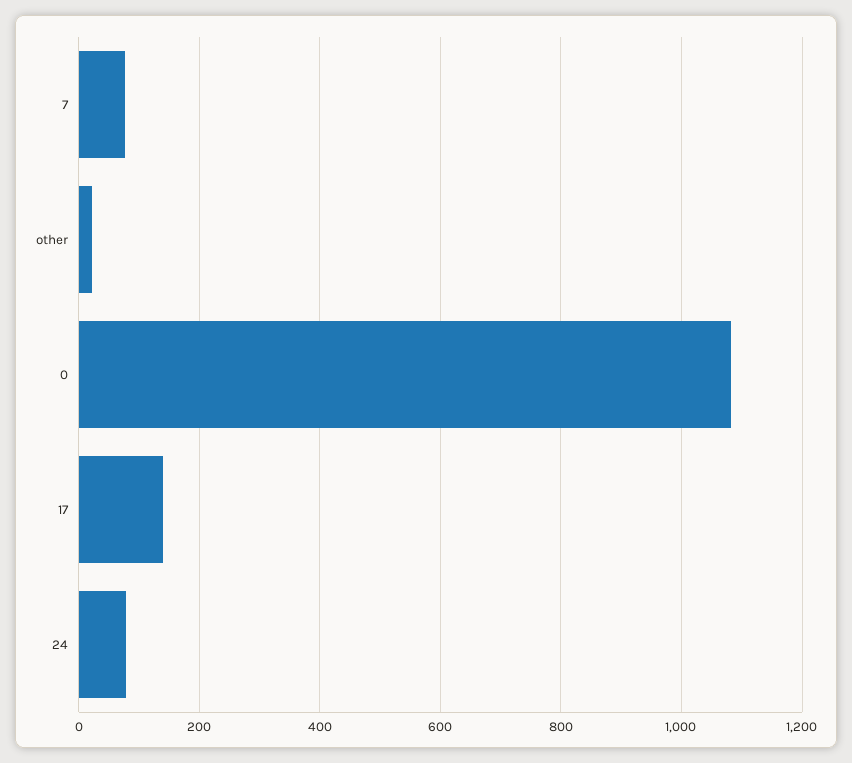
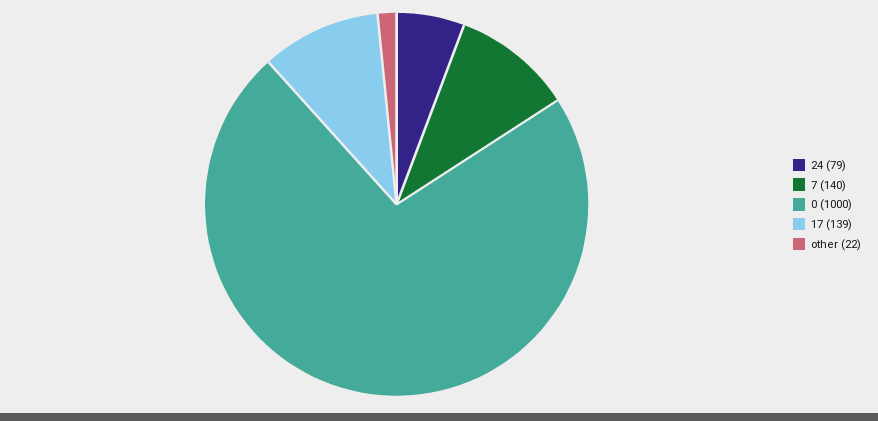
  {
-   "7": 80,
+   "7": 140,
    "other": 22,
-   "0": 1080,
+   "0": 1000,
    "17": 139,
    "24": 79
  }

